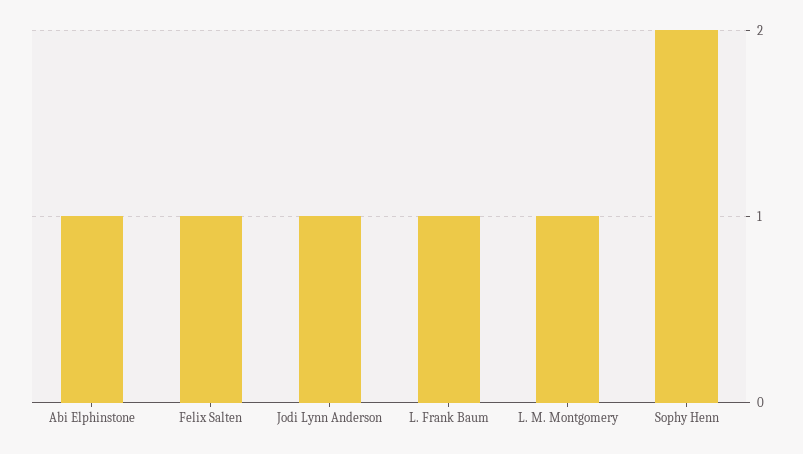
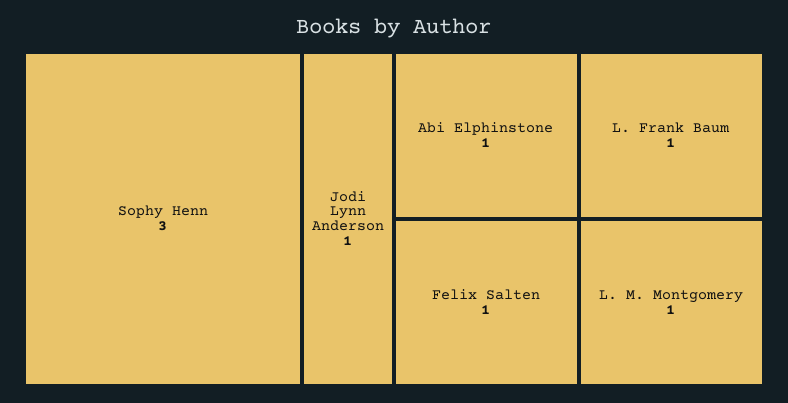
  {
    "Abi Elphinstone": 1,
    "Felix Salten": 1,
    "Jodi Lynn Anderson": 1,
    "L. Frank Baum": 1,
    "L. M. Montgomery": 1,
-   "Sophy Henn": 2
+   "Sophy Henn": 3
  }

